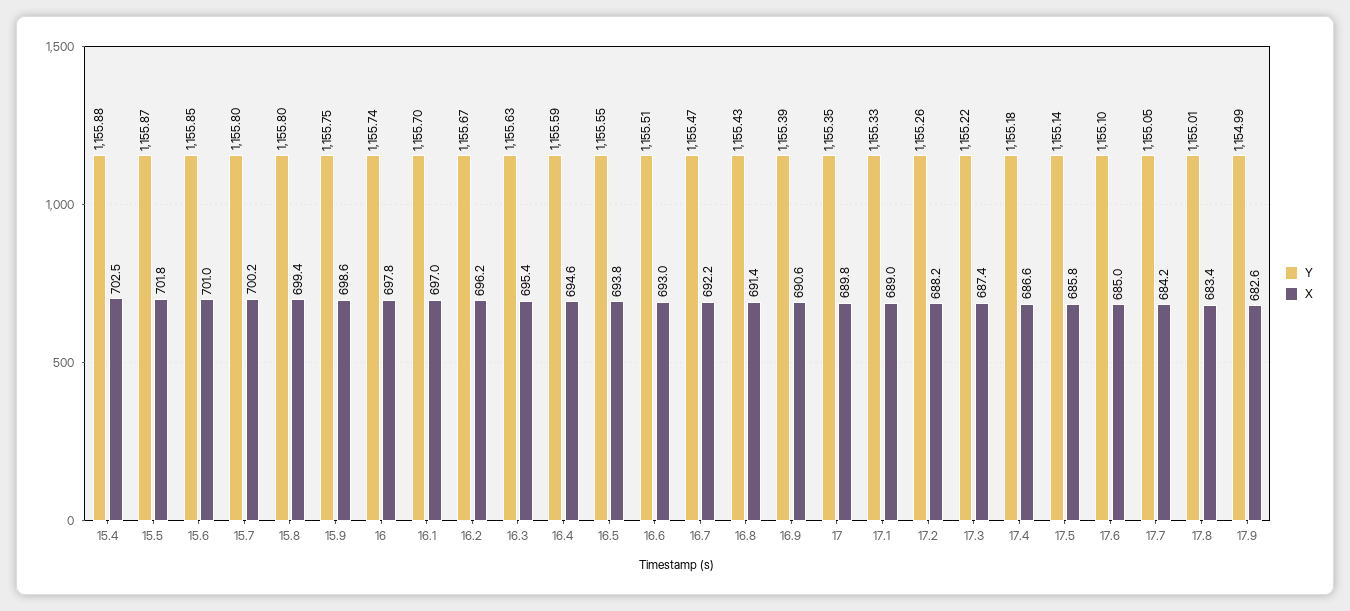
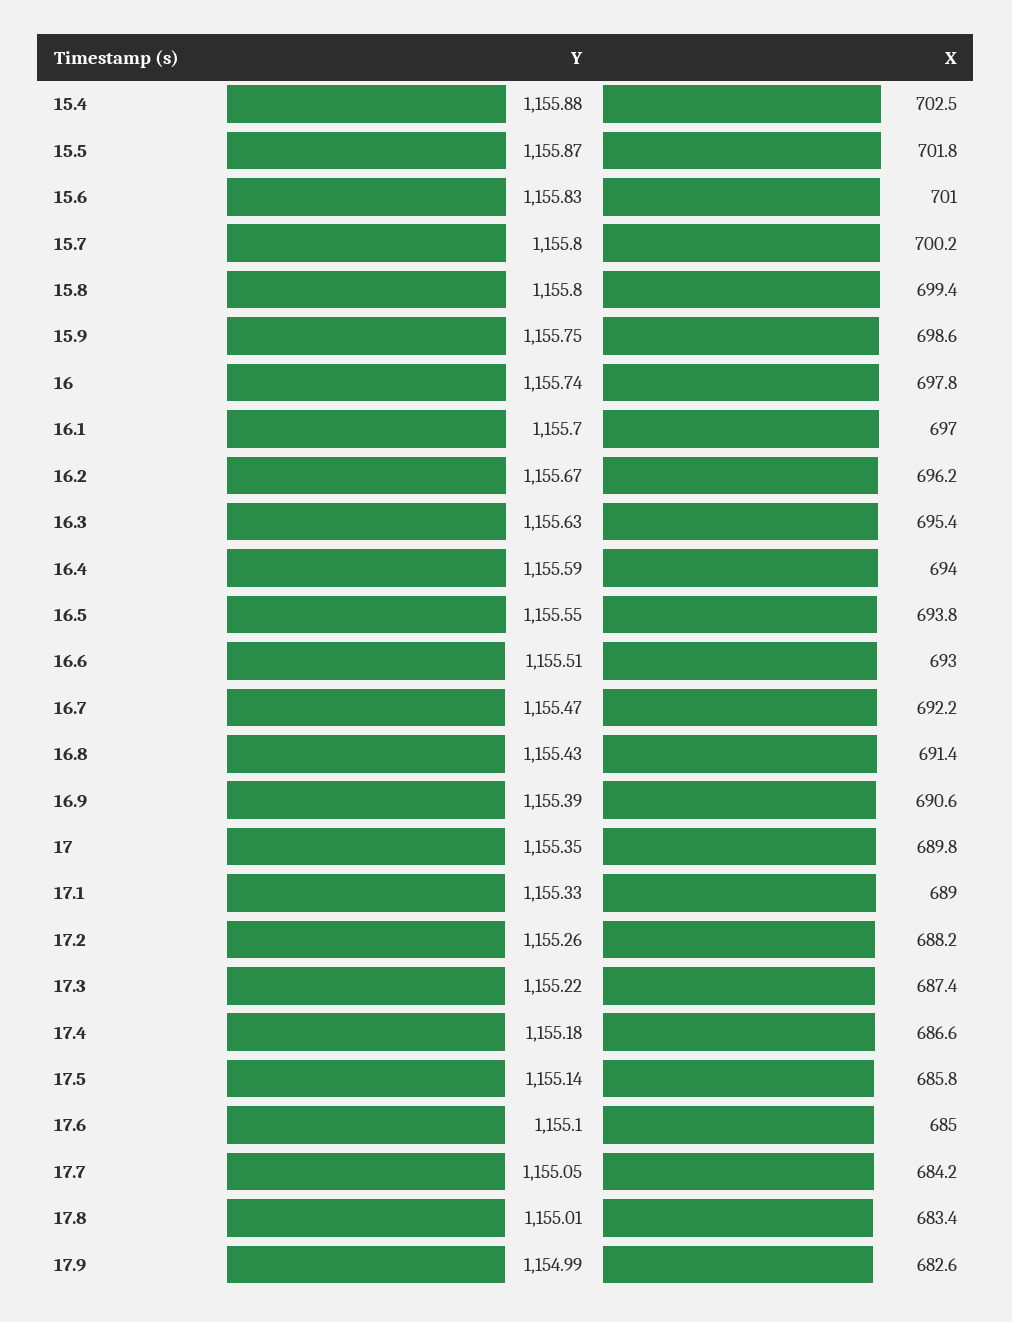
  {
    "Y": {
      "15.4": 1155.88,
      "15.5": 1155.87,
-     "15.6": 1155.85,
+     "15.6": 1155.83,
      "15.7": 1155.8,
      "15.8": 1155.8,
      "15.9": 1155.75,
      "16": 1155.74,
      "16.1": 1155.7,
      "16.2": 1155.67,
      "16.3": 1155.63,
      "16.4": 1155.59,
      "16.5": 1155.55,
      "16.6": 1155.51,
      "16.7": 1155.47,
      "16.8": 1155.43,
      "16.9": 1155.39,
      "17": 1155.35,
      "17.1": 1155.33,
      "17.2": 1155.26,
      "17.3": 1155.22,
      "17.4": 1155.18,
      "17.5": 1155.14,
      "17.6": 1155.1,
      "17.7": 1155.05,
      "17.8": 1155.01,
      "17.9": 1154.99
    },
    "X": {
      "15.4": 702.5,
      "15.5": 701.8,
      "15.6": 701,
      "15.7": 700.2,
      "15.8": 699.4,
      "15.9": 698.6,
      "16": 697.8,
      "16.1": 697,
      "16.2": 696.2,
      "16.3": 695.4,
-     "16.4": 694.6,
+     "16.4": 694,
      "16.5": 693.8,
      "16.6": 693,
      "16.7": 692.2,
      "16.8": 691.4,
      "16.9": 690.6,
      "17": 689.8,
      "17.1": 689,
      "17.2": 688.2,
      "17.3": 687.4,
      "17.4": 686.6,
      "17.5": 685.8,
      "17.6": 685,
      "17.7": 684.2,
      "17.8": 683.4,
      "17.9": 682.6
    }
  }

